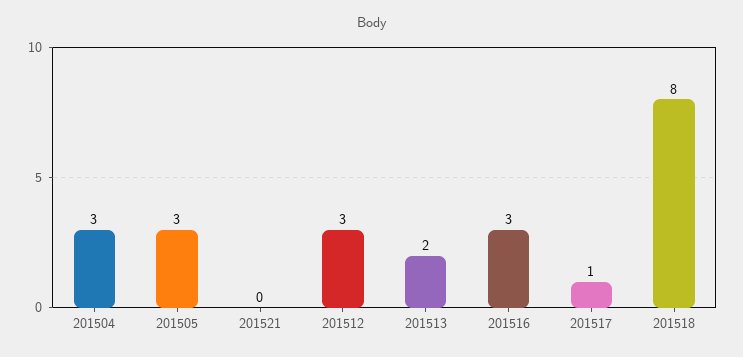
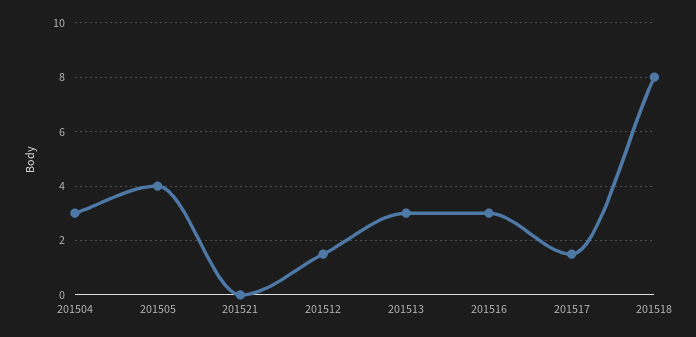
  {
    "201504": 3,
-   "201505": 3,
+   "201505": 4,
    "201521": 0,
-   "201512": 3,
+   "201512": 1.5,
-   "201513": 2,
+   "201513": 3,
    "201516": 3,
-   "201517": 1,
+   "201517": 1.5,
    "201518": 8
  }

